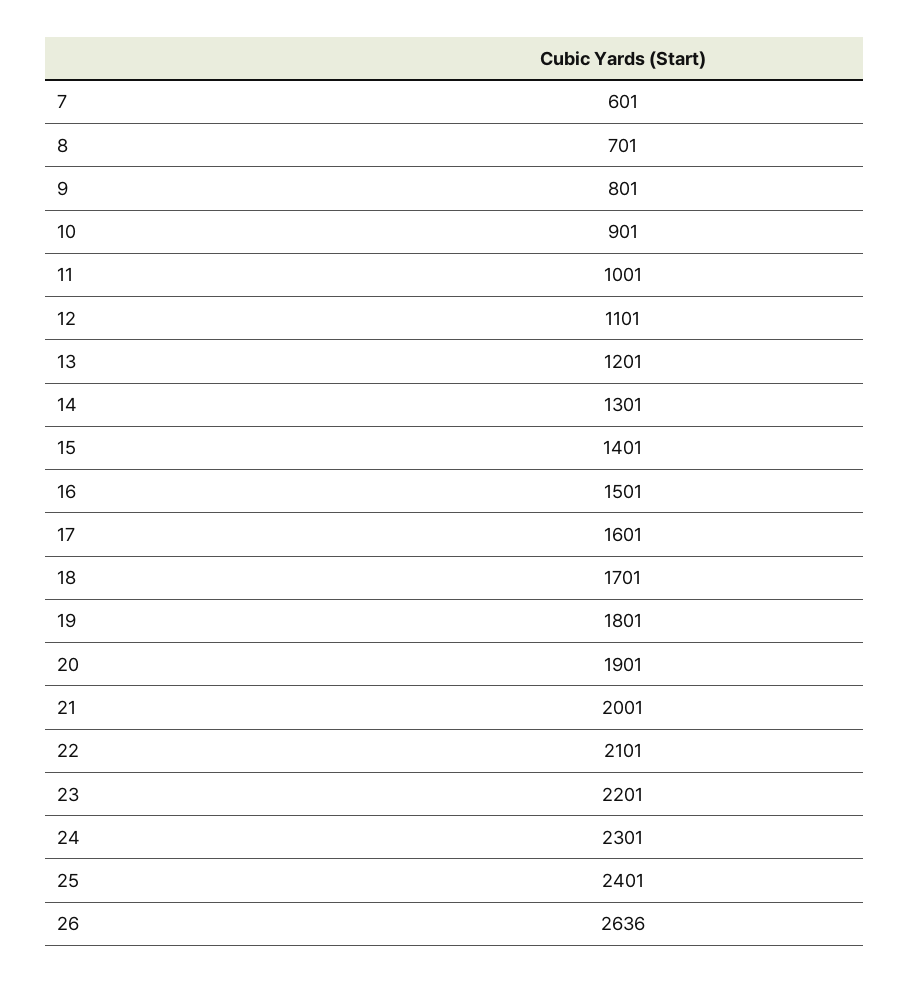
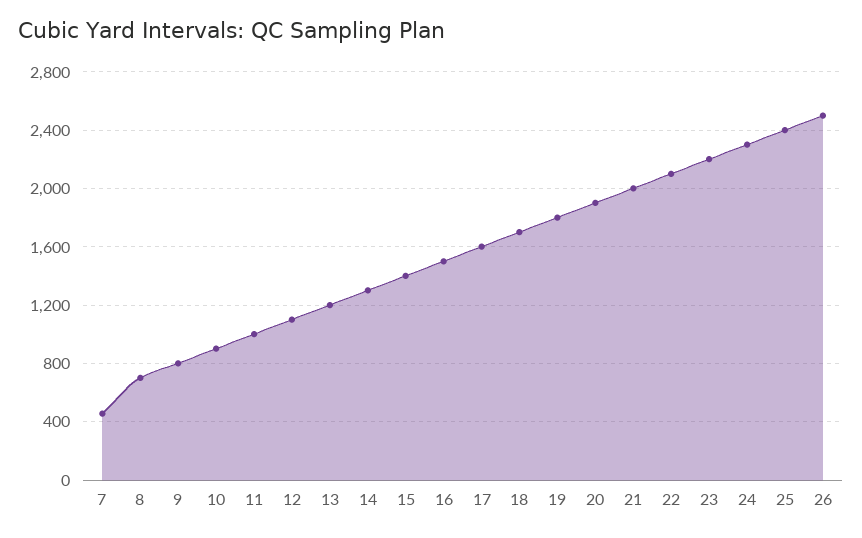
  {
-   "7": 601,
+   "7": 450,
    "8": 701,
    "9": 801,
    "10": 901,
    "11": 1001,
    "12": 1101,
    "13": 1201,
    "14": 1301,
    "15": 1401,
    "16": 1501,
    "17": 1601,
    "18": 1701,
    "19": 1801,
    "20": 1901,
    "21": 2001,
    "22": 2101,
    "23": 2201,
    "24": 2301,
    "25": 2401,
-   "26": 2636
+   "26": 2500
  }

